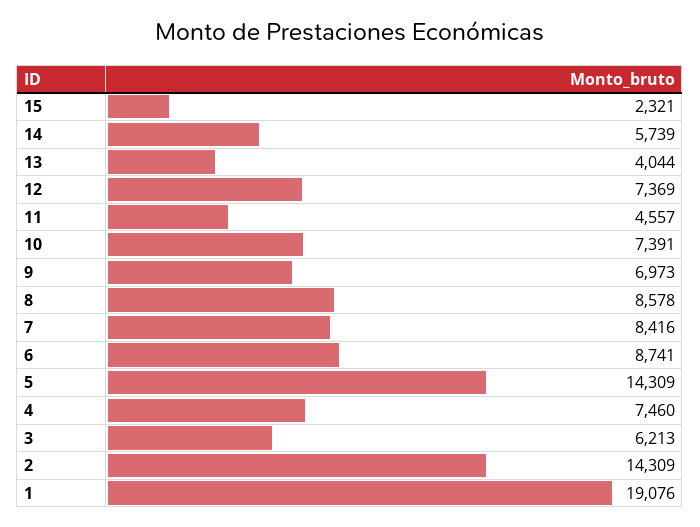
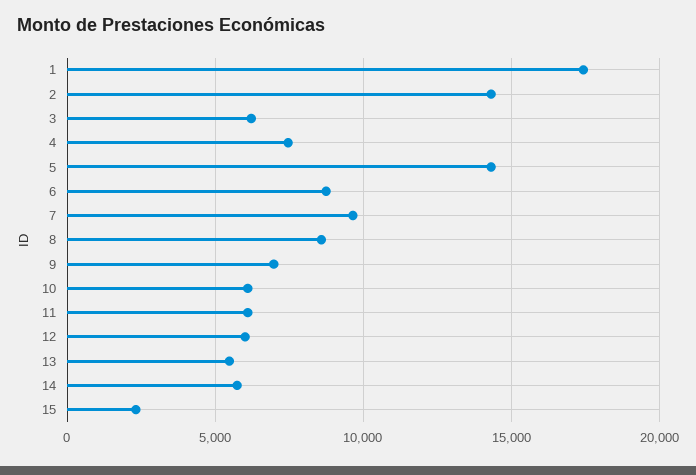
  {
    "15": 2321,
    "14": 5739,
-   "13": 4044,
+   "13": 5500,
-   "12": 7369,
+   "12": 6000,
-   "11": 4557,
+   "11": 6000,
-   "10": 7391,
+   "10": 6000,
    "9": 6973,
    "8": 8578,
-   "7": 8416,
+   "7": 9500,
    "6": 8741,
    "5": 14309,
    "4": 7460,
    "3": 6213,
    "2": 14309,
-   "1": 19076
+   "1": 17500
  }

